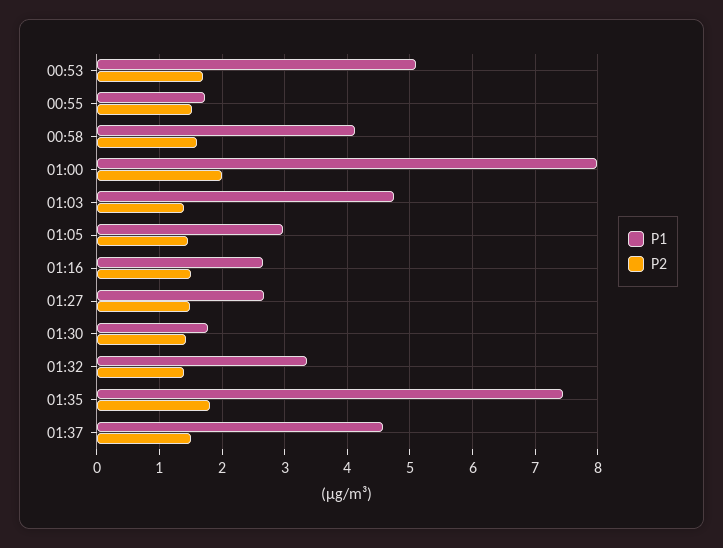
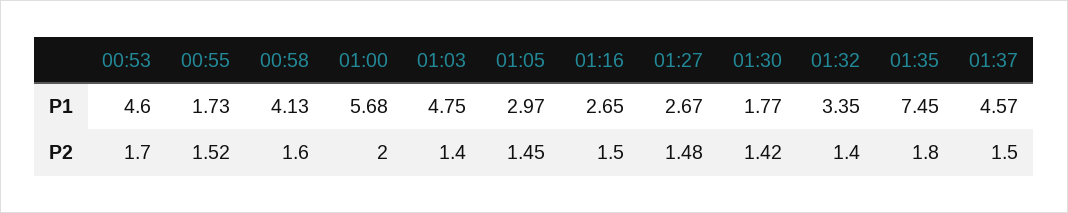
  {
    "P1": {
-     "00:53": 5.1,
+     "00:53": 4.6,
      "00:55": 1.73,
      "00:58": 4.13,
-     "01:00": 8,
+     "01:00": 5.68,
      "01:03": 4.75,
      "01:05": 2.97,
      "01:16": 2.65,
      "01:27": 2.67,
      "01:30": 1.77,
      "01:32": 3.35,
      "01:35": 7.45,
      "01:37": 4.57
    },
    "P2": {
      "00:53": 1.7,
      "00:55": 1.52,
      "00:58": 1.6,
      "01:00": 2,
      "01:03": 1.4,
      "01:05": 1.45,
      "01:16": 1.5,
      "01:27": 1.48,
      "01:30": 1.42,
      "01:32": 1.4,
      "01:35": 1.8,
      "01:37": 1.5
    }
  }

